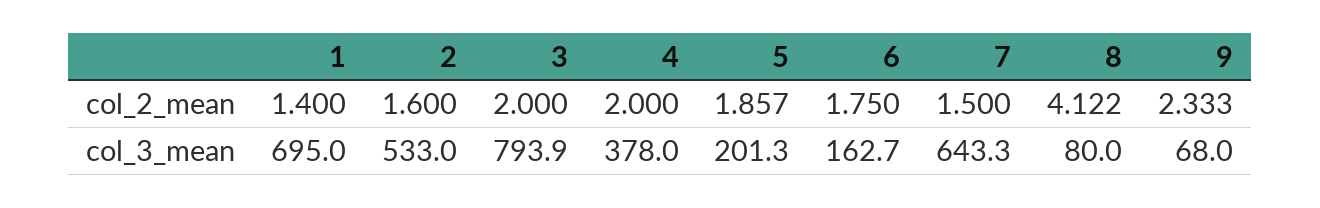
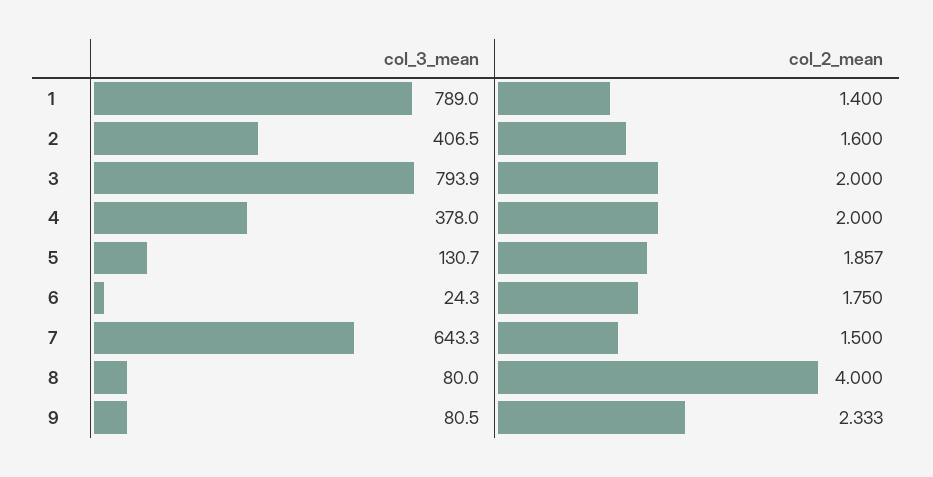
  {
    "1": {
      "col_2_mean": 1.4,
-     "col_3_mean": 695
+     "col_3_mean": 789
    },
    "2": {
      "col_2_mean": 1.6,
-     "col_3_mean": 533
+     "col_3_mean": 406.5
    },
    "3": {
      "col_2_mean": 2,
      "col_3_mean": 793.9
    },
    "4": {
      "col_2_mean": 2,
      "col_3_mean": 378
    },
    "5": {
      "col_2_mean": 1.857,
-     "col_3_mean": 201.3
+     "col_3_mean": 130.7
    },
    "6": {
      "col_2_mean": 1.75,
-     "col_3_mean": 162.7
+     "col_3_mean": 24.3
    },
    "7": {
      "col_2_mean": 1.5,
      "col_3_mean": 643.3
    },
    "8": {
-     "col_2_mean": 4.122,
+     "col_2_mean": 4,
      "col_3_mean": 80
    },
    "9": {
      "col_2_mean": 2.333,
-     "col_3_mean": 68
+     "col_3_mean": 80.5
    }
  }

